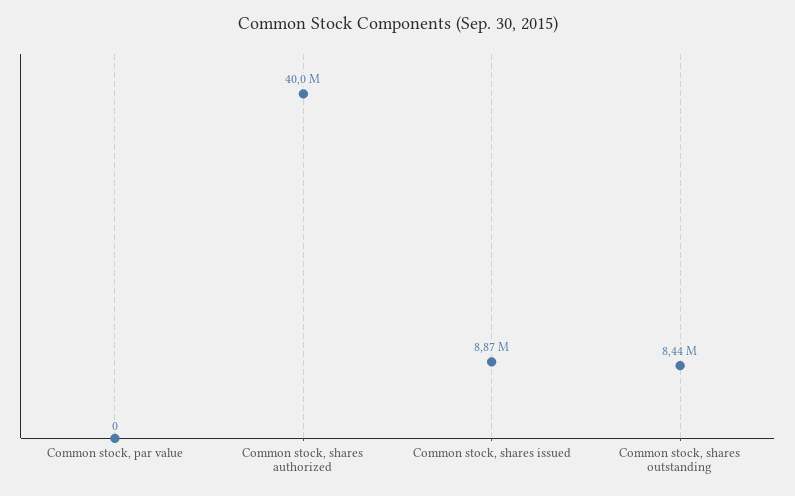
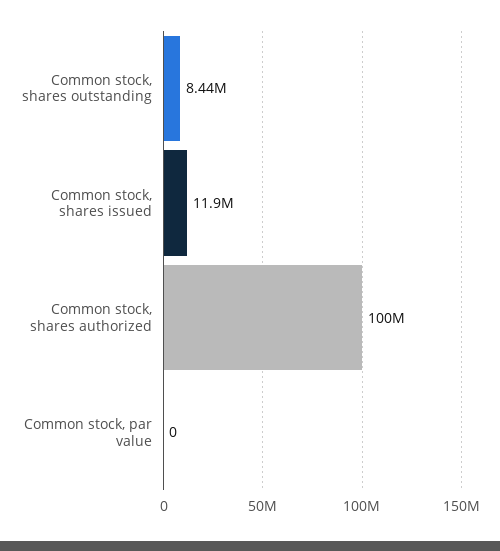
  {
    "Common stock, par value": 0,
-   "Common stock, shares authorized": 40000000,
+   "Common stock, shares authorized": 100000000,
-   "Common stock, shares issued": 8870000,
+   "Common stock, shares issued": 11900000,
    "Common stock, shares outstanding": 8440000
  }

